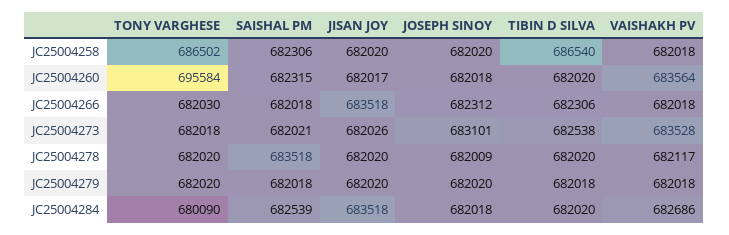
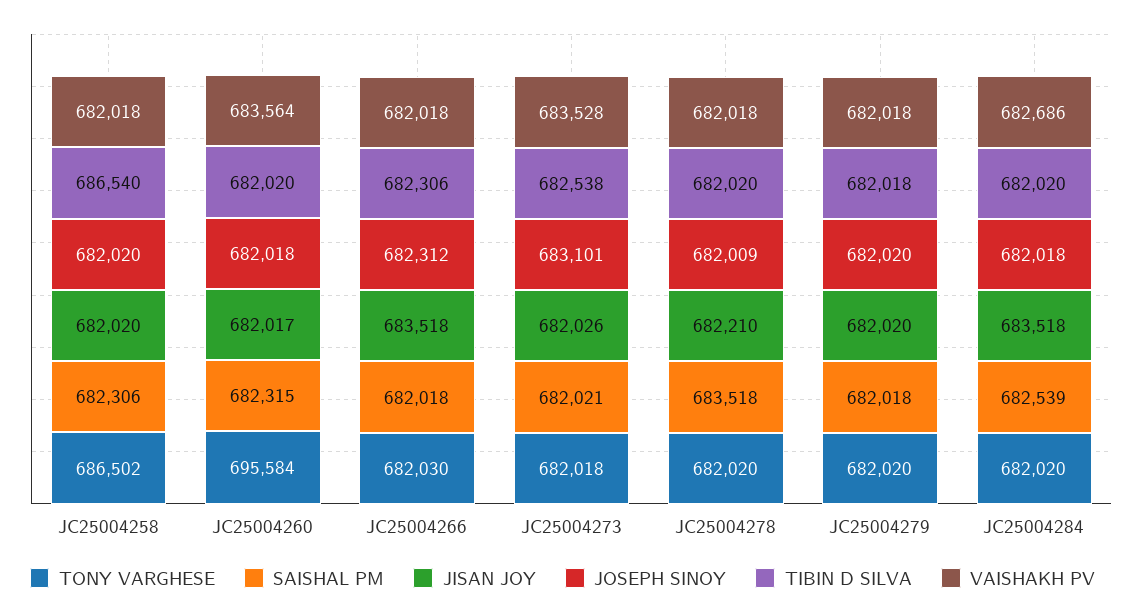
  {
    "TONY VARGHESE": {
      "JC25004258": 686502,
      "JC25004260": 695584,
      "JC25004266": 682030,
      "JC25004273": 682018,
      "JC25004278": 682020,
      "JC25004279": 682020,
-     "JC25004284": 680090
+     "JC25004284": 682020
    },
    "SAISHAL PM": {
      "JC25004258": 682306,
      "JC25004260": 682315,
      "JC25004266": 682018,
      "JC25004273": 682021,
      "JC25004278": 683518,
      "JC25004279": 682018,
      "JC25004284": 682539
    },
    "JISAN JOY": {
      "JC25004258": 682020,
      "JC25004260": 682017,
      "JC25004266": 683518,
      "JC25004273": 682026,
-     "JC25004278": 682020,
+     "JC25004278": 682210,
      "JC25004279": 682020,
      "JC25004284": 683518
    },
    "JOSEPH SINOY": {
      "JC25004258": 682020,
      "JC25004260": 682018,
      "JC25004266": 682312,
      "JC25004273": 683101,
      "JC25004278": 682009,
      "JC25004279": 682020,
      "JC25004284": 682018
    },
    "TIBIN D SILVA": {
      "JC25004258": 686540,
      "JC25004260": 682020,
      "JC25004266": 682306,
      "JC25004273": 682538,
      "JC25004278": 682020,
      "JC25004279": 682018,
      "JC25004284": 682020
    },
    "VAISHAKH PV": {
      "JC25004258": 682018,
      "JC25004260": 683564,
      "JC25004266": 682018,
      "JC25004273": 683528,
-     "JC25004278": 682117,
+     "JC25004278": 682018,
      "JC25004279": 682018,
      "JC25004284": 682686
    }
  }

